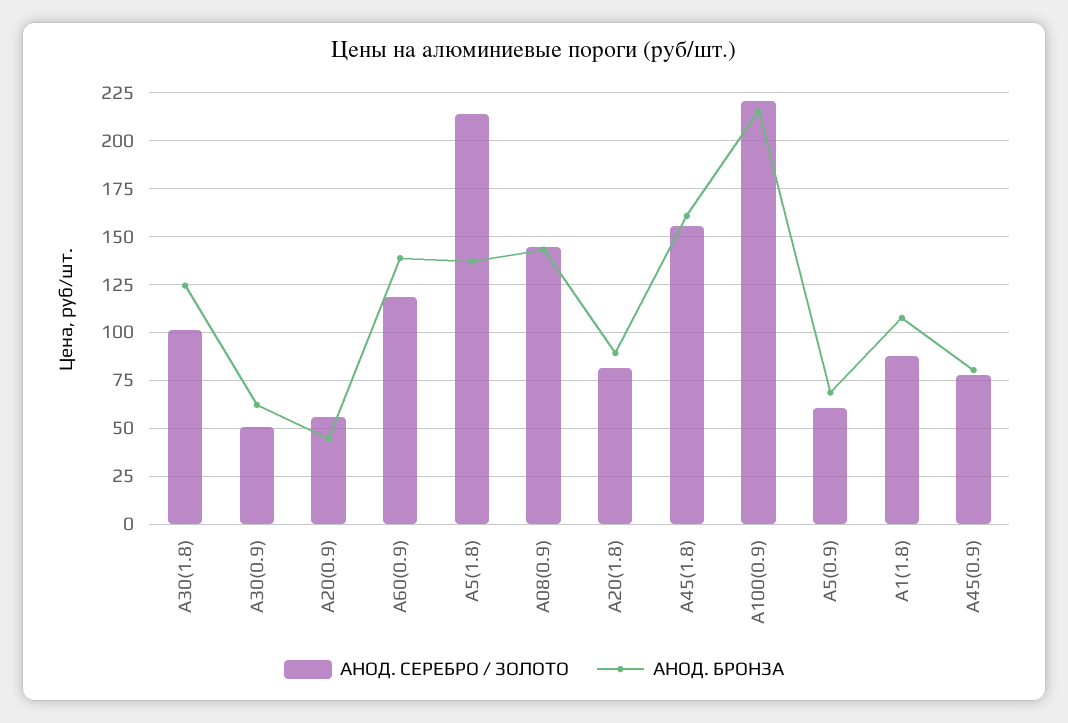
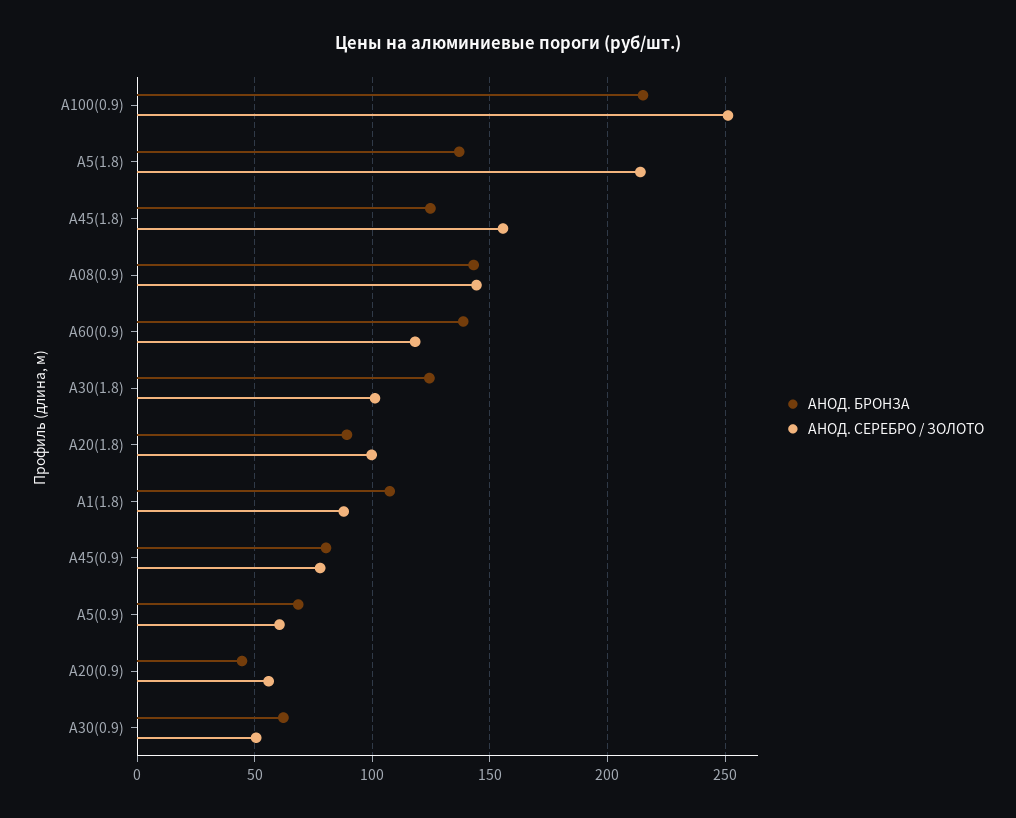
  {
    "АНОД. СЕРЕБРО / ЗОЛОТО": {
      "А30(1.8)": 100,
      "А30(0.9)": 50,
      "А20(0.9)": 55,
      "А60(0.9)": 120,
      "А5(1.8)": 215,
      "А08(0.9)": 145,
-     "А20(1.8)": 80,
+     "А20(1.8)": 100,
      "А45(1.8)": 155,
-     "А100(0.9)": 220,
+     "А100(0.9)": 250,
      "А5(0.9)": 60,
      "А1(1.8)": 90,
      "А45(0.9)": 80
    },
    "АНОД. БРОНЗА": {
      "А30(1.8)": 125,
      "А30(0.9)": 60,
      "А20(0.9)": 45,
      "А60(0.9)": 140,
      "А5(1.8)": 135,
      "А08(0.9)": 145,
      "А20(1.8)": 90,
-     "А45(1.8)": 160,
+     "А45(1.8)": 125,
      "А100(0.9)": 215,
      "А5(0.9)": 70,
      "А1(1.8)": 105,
      "А45(0.9)": 80
    }
  }

